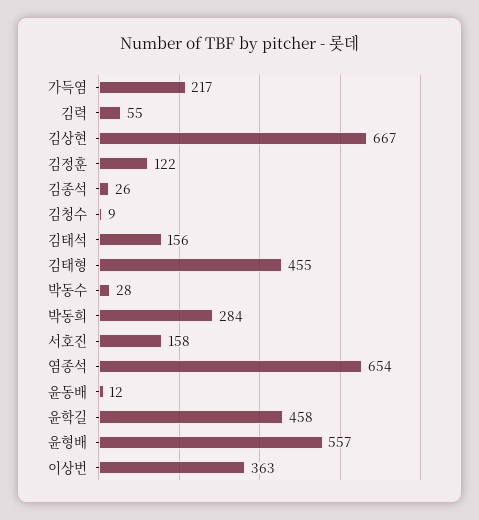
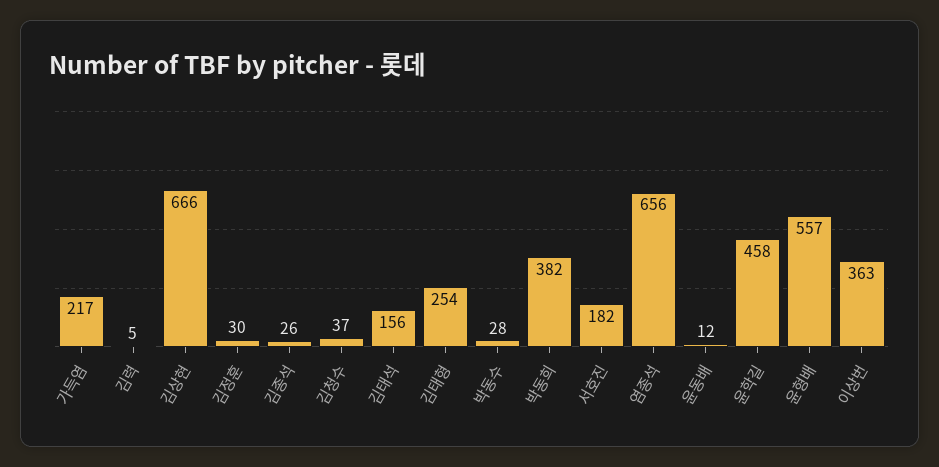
  {
    "가득염": 217,
-   "김력": 55,
+   "김력": 5,
-   "김상현": 667,
+   "김상현": 666,
-   "김정훈": 122,
+   "김정훈": 30,
    "김종석": 26,
-   "김청수": 9,
+   "김청수": 37,
    "김태석": 156,
-   "김태형": 455,
+   "김태형": 254,
    "박동수": 28,
-   "박동희": 284,
+   "박동희": 382,
-   "서호진": 158,
+   "서호진": 182,
-   "염종석": 654,
+   "염종석": 656,
    "윤동배": 12,
    "윤학길": 458,
    "윤형배": 557,
    "이상번": 363
  }

